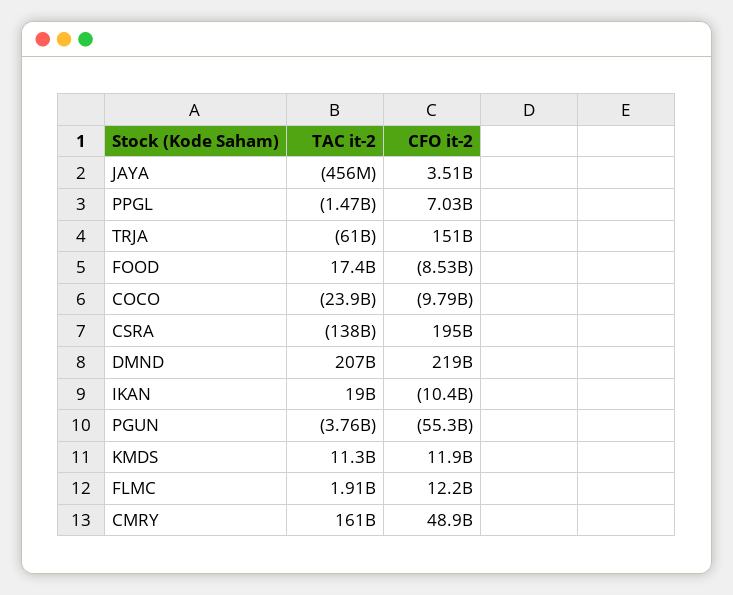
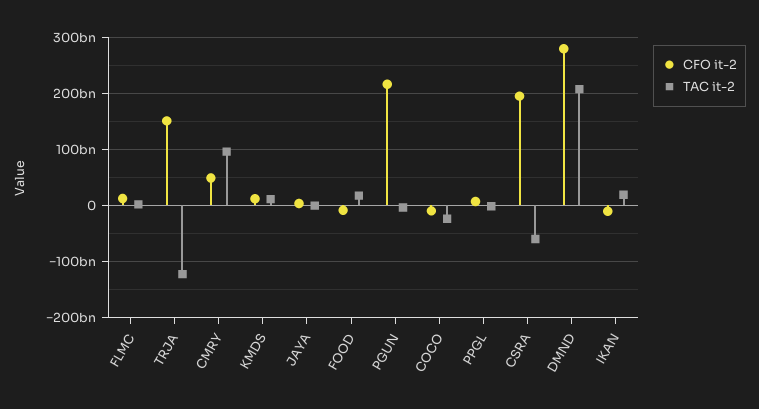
  {
    "TAC it-2": {
      "JAYA": -456000000,
      "PPGL": -1470000000,
-     "TRJA": -61000000000,
+     "TRJA": -120000000000,
      "FOOD": 17400000000,
      "COCO": -23900000000,
-     "CSRA": -138000000000,
+     "CSRA": -60000000000,
      "DMND": 207000000000,
      "IKAN": 19000000000,
      "PGUN": -3760000000,
      "KMDS": 11300000000,
      "FLMC": 1910000000,
-     "CMRY": 161000000000
+     "CMRY": 100000000000
    },
    "CFO it-2": {
      "JAYA": 3510000000,
      "PPGL": 7030000000,
      "TRJA": 151000000000,
      "FOOD": -8530000000,
      "COCO": -9790000000,
      "CSRA": 195000000000,
-     "DMND": 219000000000,
+     "DMND": 280000000000,
      "IKAN": -10400000000,
-     "PGUN": -55300000000,
+     "PGUN": 220000000000,
      "KMDS": 11900000000,
      "FLMC": 12200000000,
      "CMRY": 48900000000
    }
  }

